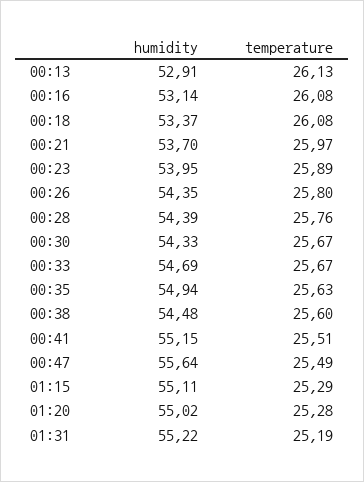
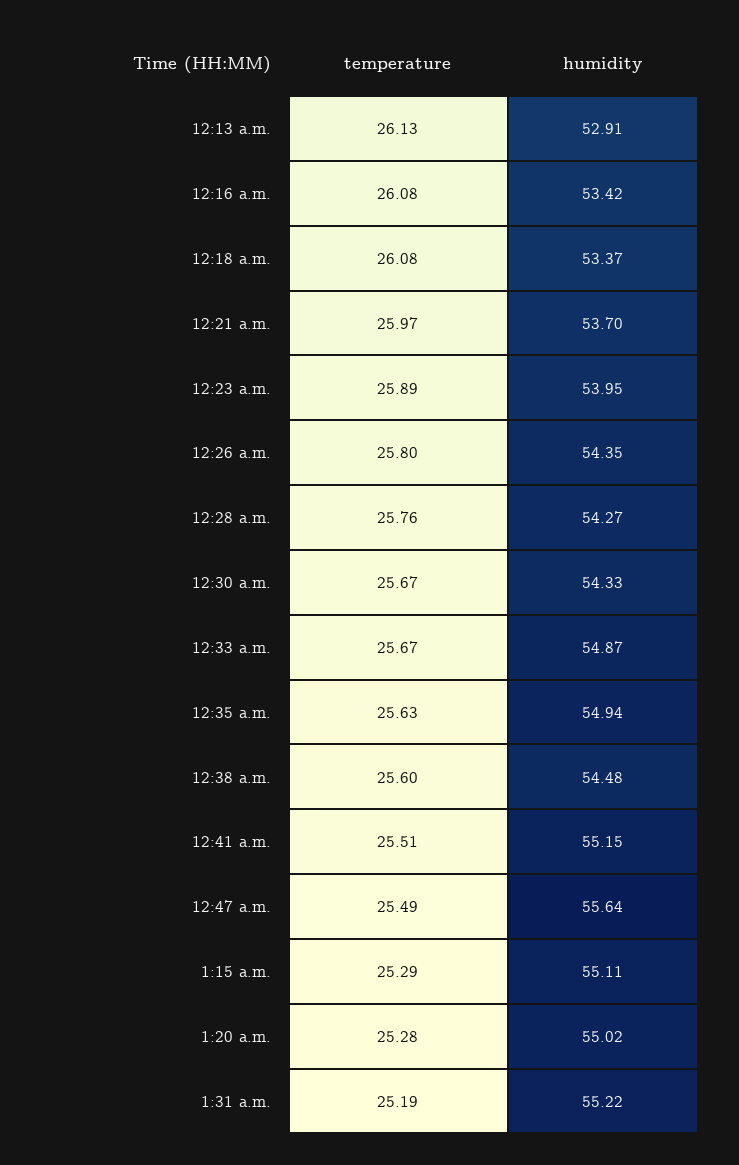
  {
    "humidity": {
      "00:13": 52.91,
-     "00:16": 53.14,
+     "00:16": 53.42,
      "00:18": 53.37,
      "00:21": 53.7,
      "00:23": 53.95,
      "00:26": 54.35,
-     "00:28": 54.39,
+     "00:28": 54.27,
      "00:30": 54.33,
-     "00:33": 54.69,
+     "00:33": 54.87,
      "00:35": 54.94,
      "00:38": 54.48,
      "00:41": 55.15,
      "00:47": 55.64,
      "01:15": 55.11,
      "01:20": 55.02,
      "01:31": 55.22
    },
    "temperature": {
      "00:13": 26.13,
      "00:16": 26.08,
      "00:18": 26.08,
      "00:21": 25.97,
      "00:23": 25.89,
      "00:26": 25.8,
      "00:28": 25.76,
      "00:30": 25.67,
      "00:33": 25.67,
      "00:35": 25.63,
      "00:38": 25.6,
      "00:41": 25.51,
      "00:47": 25.49,
      "01:15": 25.29,
      "01:20": 25.28,
      "01:31": 25.19
    }
  }

